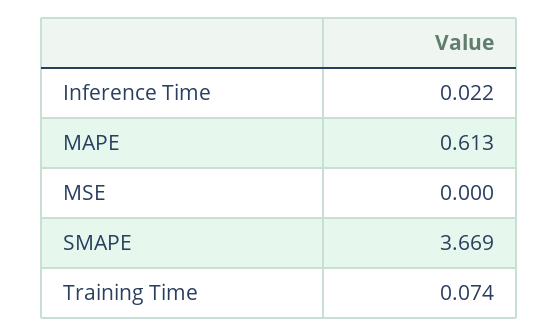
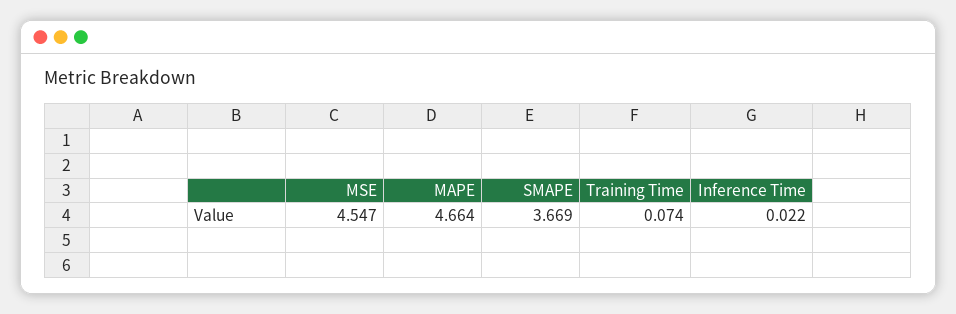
  {
    "Inference Time": 0.022,
-   "MAPE": 0.613,
+   "MAPE": 4.664,
-   "MSE": 0,
+   "MSE": 4.547,
    "SMAPE": 3.669,
    "Training Time": 0.074
  }

